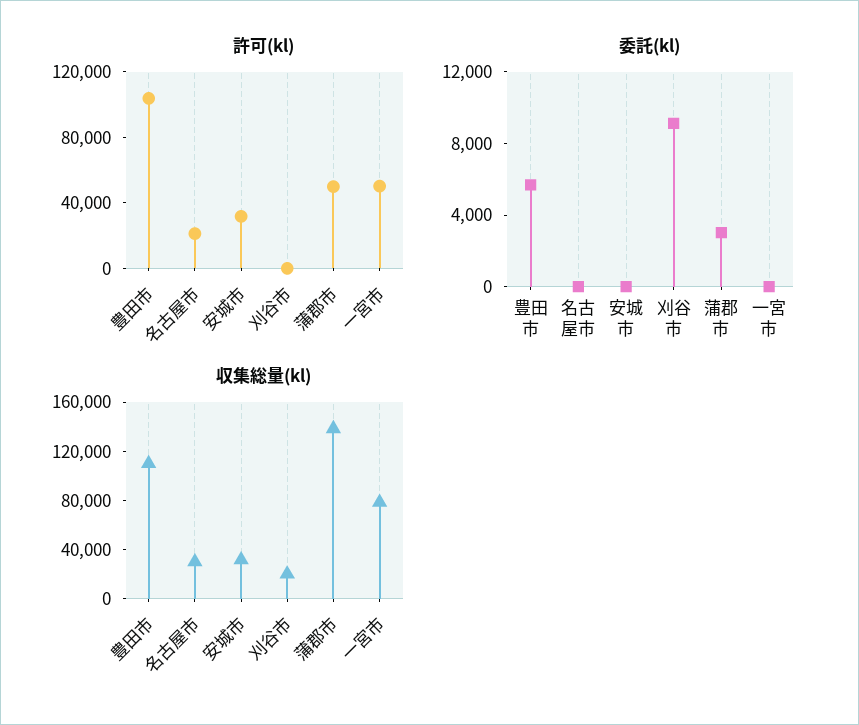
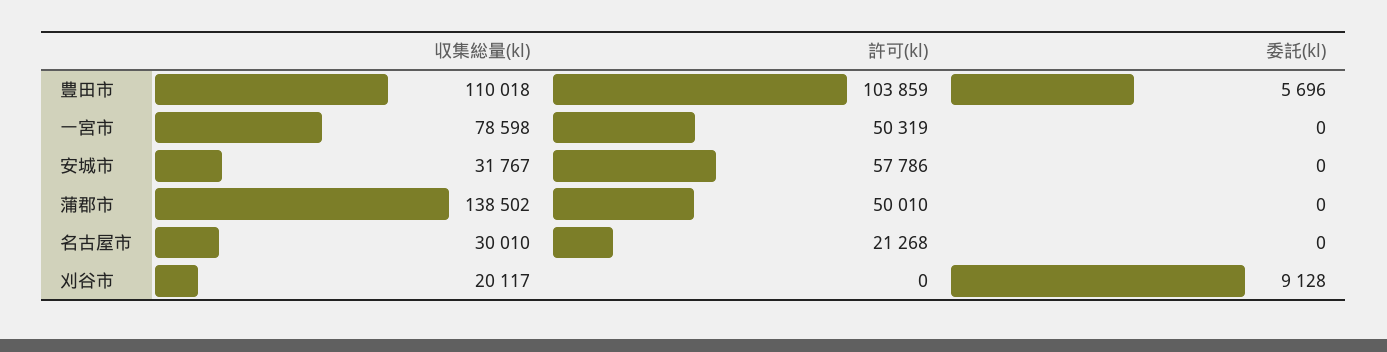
  {
    "許可(kl)": {
      "豊田市": 103859,
      "名古屋市": 21268,
-     "安城市": 30000,
+     "安城市": 57786,
      "刈谷市": 0,
      "蒲郡市": 50010,
      "一宮市": 50319
    },
    "委託(kl)": {
      "豊田市": 5696,
      "名古屋市": 0,
      "安城市": 0,
      "刈谷市": 9128,
-     "蒲郡市": 3000,
+     "蒲郡市": 0,
      "一宮市": 0
    },
    "収集総量(kl)": {
      "豊田市": 110018,
      "名古屋市": 30010,
      "安城市": 31767,
      "刈谷市": 20117,
      "蒲郡市": 138502,
      "一宮市": 78598
    }
  }

